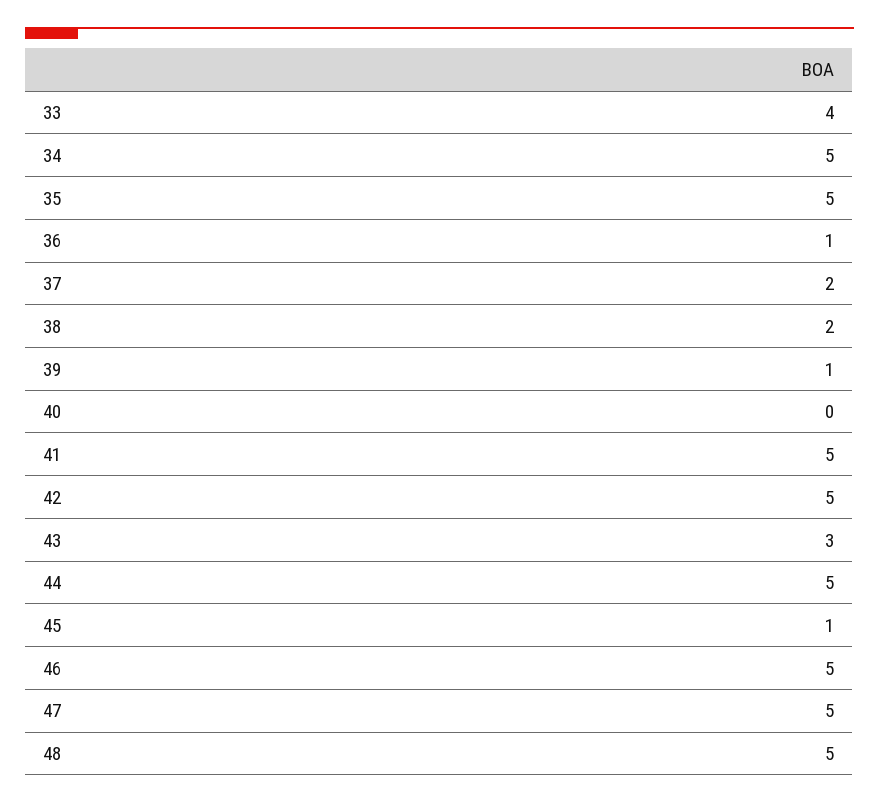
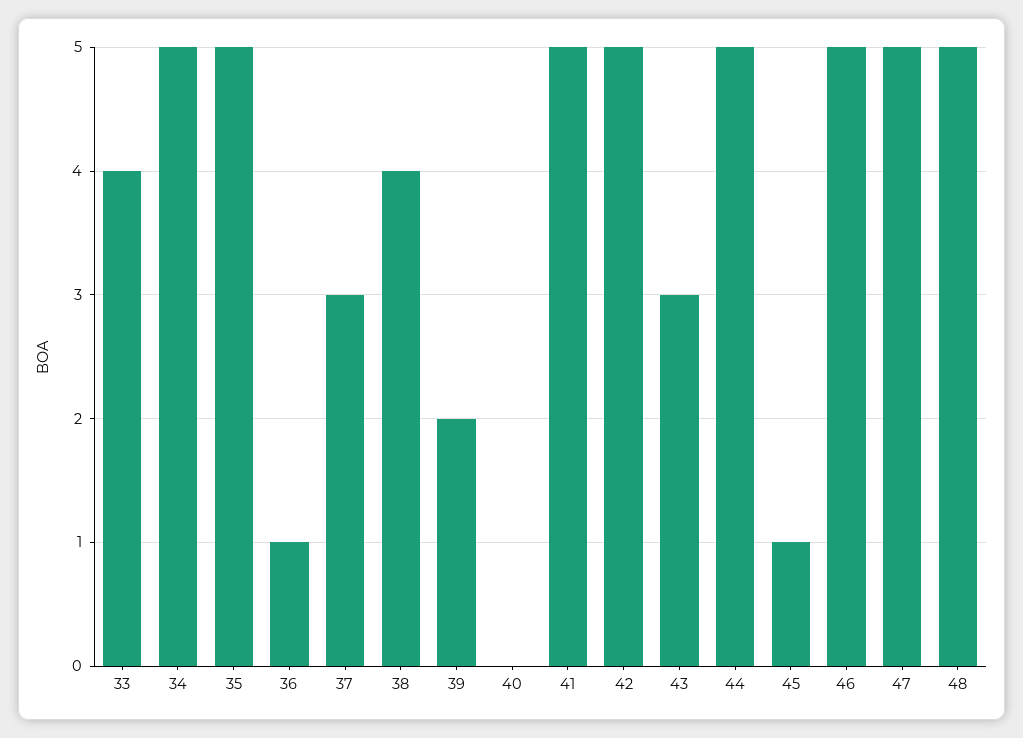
  {
    "33": 4,
    "34": 5,
    "35": 5,
    "36": 1,
-   "37": 2,
+   "37": 3,
-   "38": 2,
+   "38": 4,
-   "39": 1,
+   "39": 2,
    "40": 0,
    "41": 5,
    "42": 5,
    "43": 3,
    "44": 5,
    "45": 1,
    "46": 5,
    "47": 5,
    "48": 5
  }

